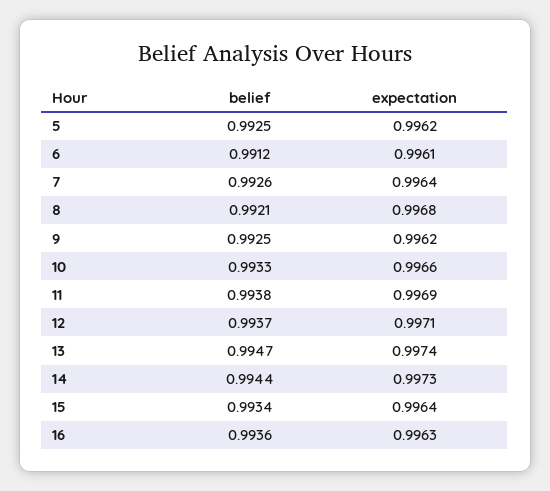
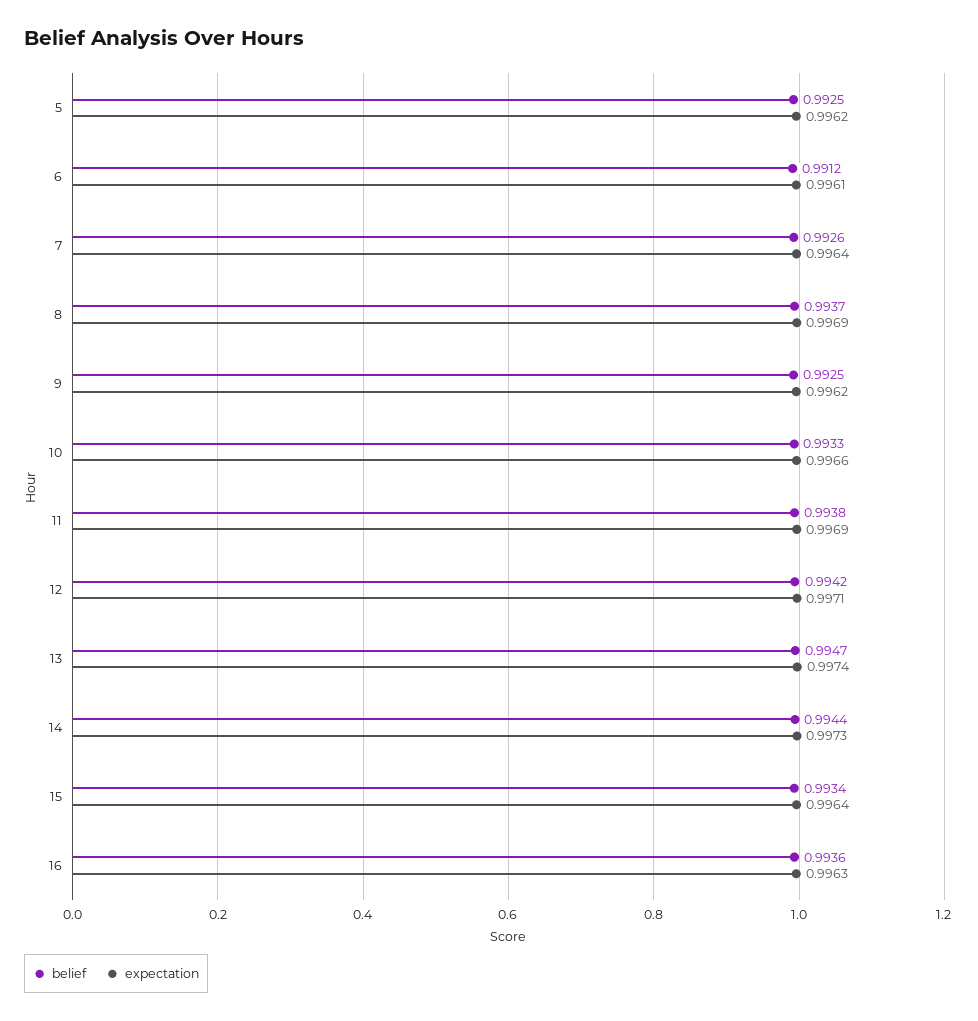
  {
    "belief": {
      "5": 0.9925,
      "6": 0.9912,
      "7": 0.9926,
-     "8": 0.9921,
+     "8": 0.9937,
      "9": 0.9925,
      "10": 0.9933,
      "11": 0.9938,
-     "12": 0.9937,
+     "12": 0.9942,
      "13": 0.9947,
      "14": 0.9944,
      "15": 0.9934,
      "16": 0.9936
    },
    "expectation": {
      "5": 0.9962,
      "6": 0.9961,
      "7": 0.9964,
-     "8": 0.9968,
+     "8": 0.9969,
      "9": 0.9962,
      "10": 0.9966,
      "11": 0.9969,
      "12": 0.9971,
      "13": 0.9974,
      "14": 0.9973,
      "15": 0.9964,
      "16": 0.9963
    }
  }

